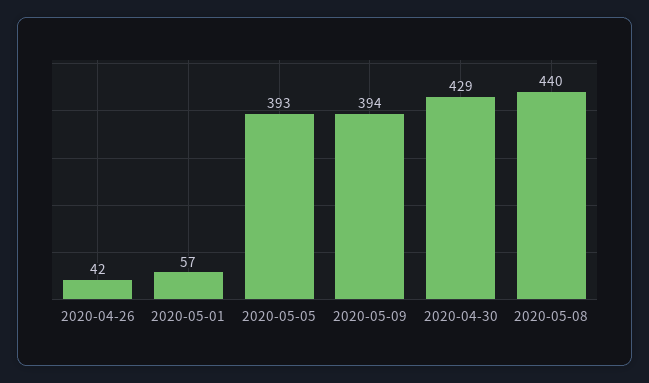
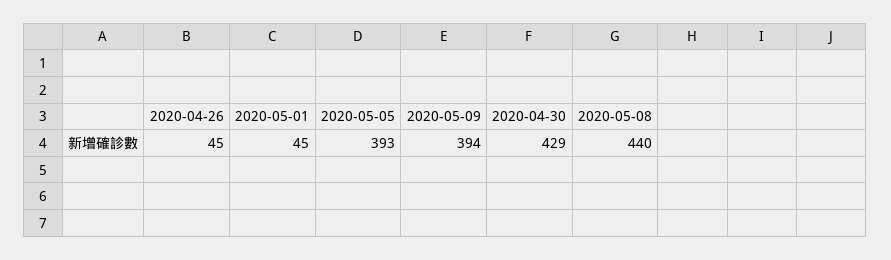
  {
-   "2020-04-26": 42,
+   "2020-04-26": 45,
-   "2020-05-01": 57,
+   "2020-05-01": 45,
    "2020-05-05": 393,
    "2020-05-09": 394,
    "2020-04-30": 429,
    "2020-05-08": 440
  }

